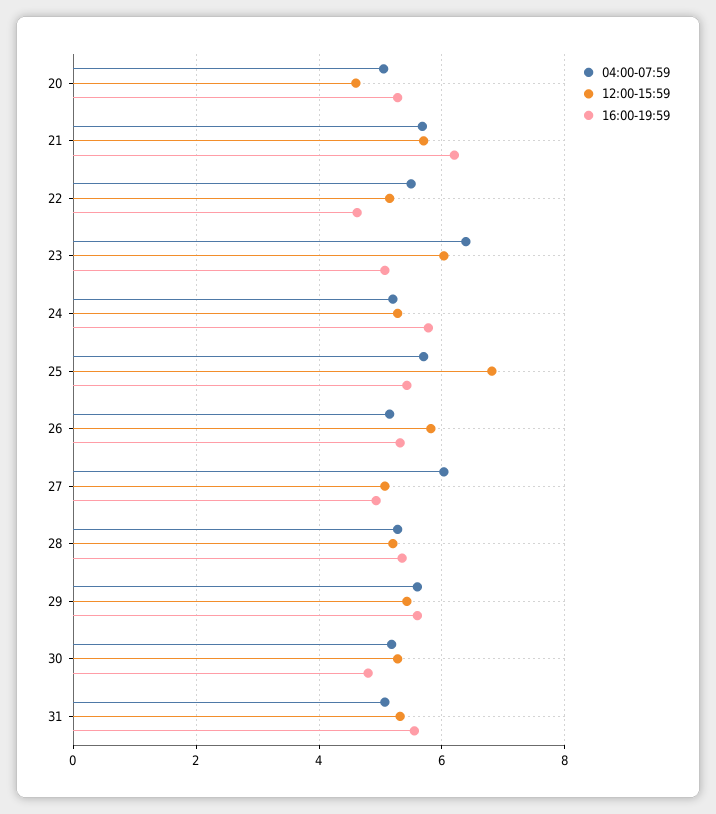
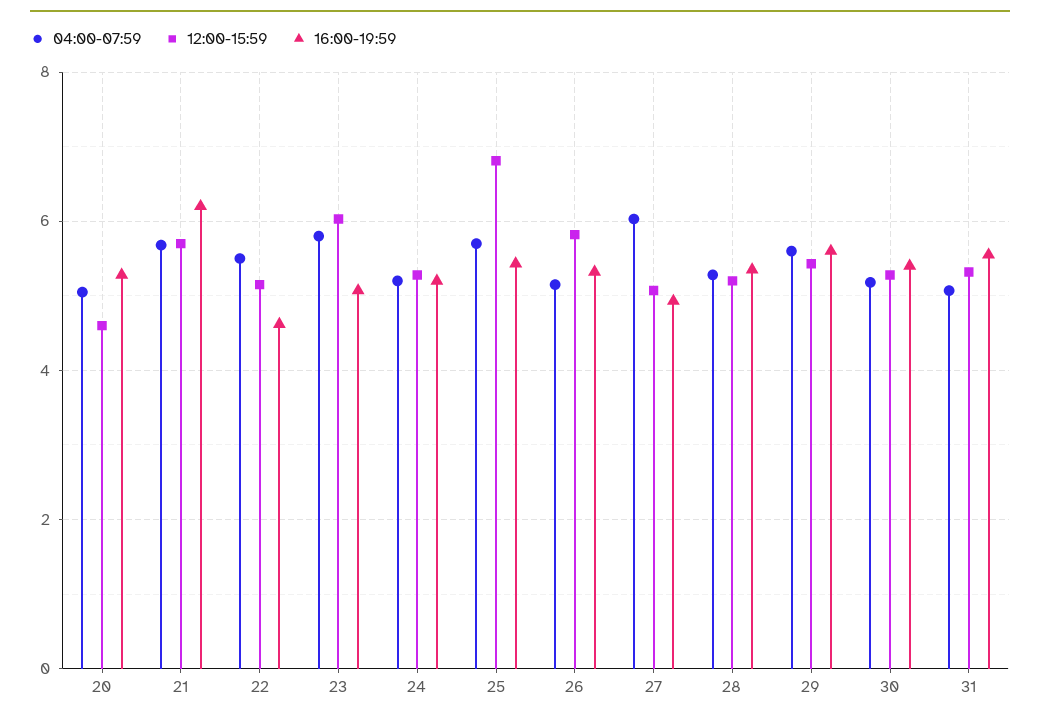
  {
    "04:00-07:59": {
      "20": 5,
      "21": 5.6,
      "22": 5.6,
-     "23": 6.4,
+     "23": 5.8,
      "24": 5.2,
      "25": 5.8,
      "26": 5.2,
      "27": 6,
      "28": 5.2,
      "29": 5.6,
      "30": 5.2,
      "31": 5
    },
    "12:00-15:59": {
      "20": 4.6,
      "21": 5.8,
      "22": 5.2,
      "23": 6,
      "24": 5.2,
      "25": 6.8,
      "26": 5.8,
      "27": 5,
      "28": 5.2,
      "29": 5.4,
      "30": 5.2,
      "31": 5.4
    },
    "16:00-19:59": {
      "20": 5.2,
      "21": 6.2,
      "22": 4.6,
      "23": 5,
-     "24": 5.8,
+     "24": 5.2,
      "25": 5.4,
      "26": 5.4,
      "27": 5,
      "28": 5.4,
      "29": 5.6,
-     "30": 4.8,
+     "30": 5.4,
      "31": 5.6
    }
  }

